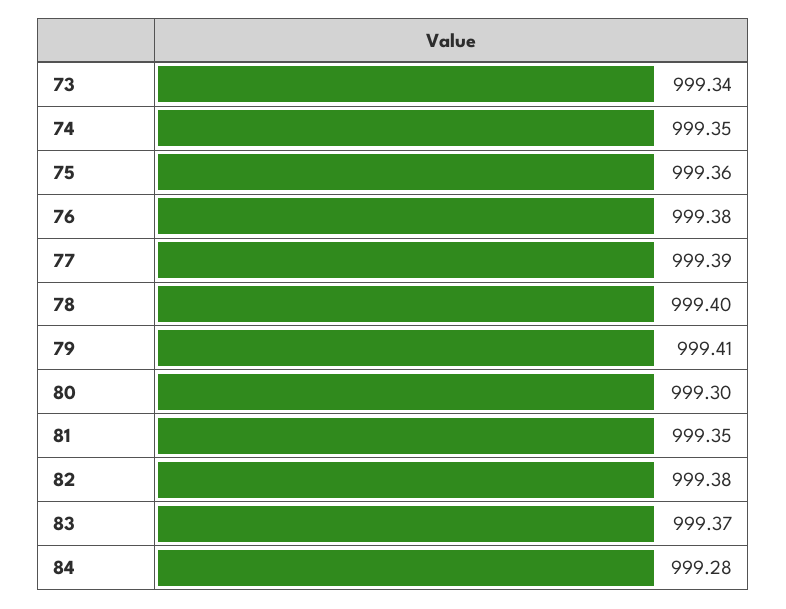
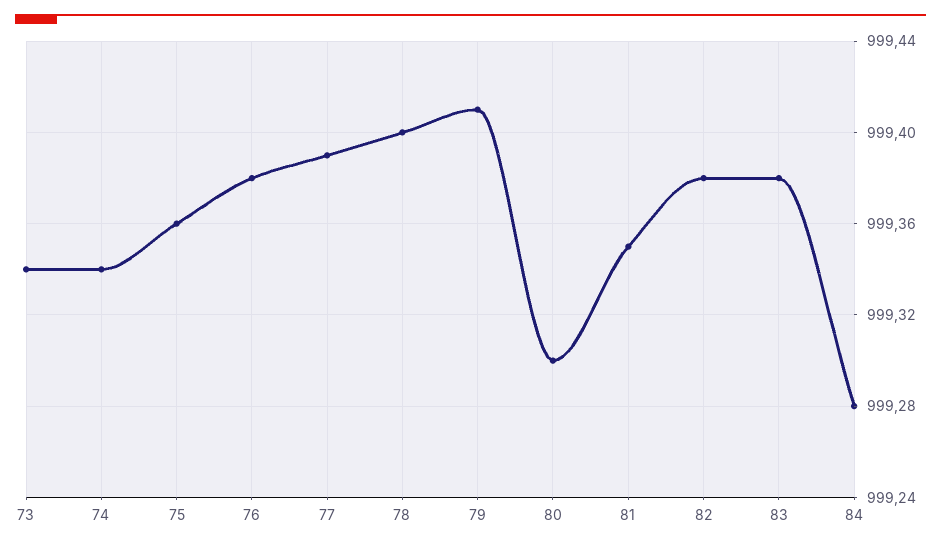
  {
    "73": 999.34,
-   "74": 999.35,
+   "74": 999.34,
    "75": 999.36,
    "76": 999.38,
    "77": 999.39,
    "78": 999.4,
    "79": 999.41,
    "80": 999.3,
    "81": 999.35,
    "82": 999.38,
-   "83": 999.37,
+   "83": 999.38,
    "84": 999.28
  }

